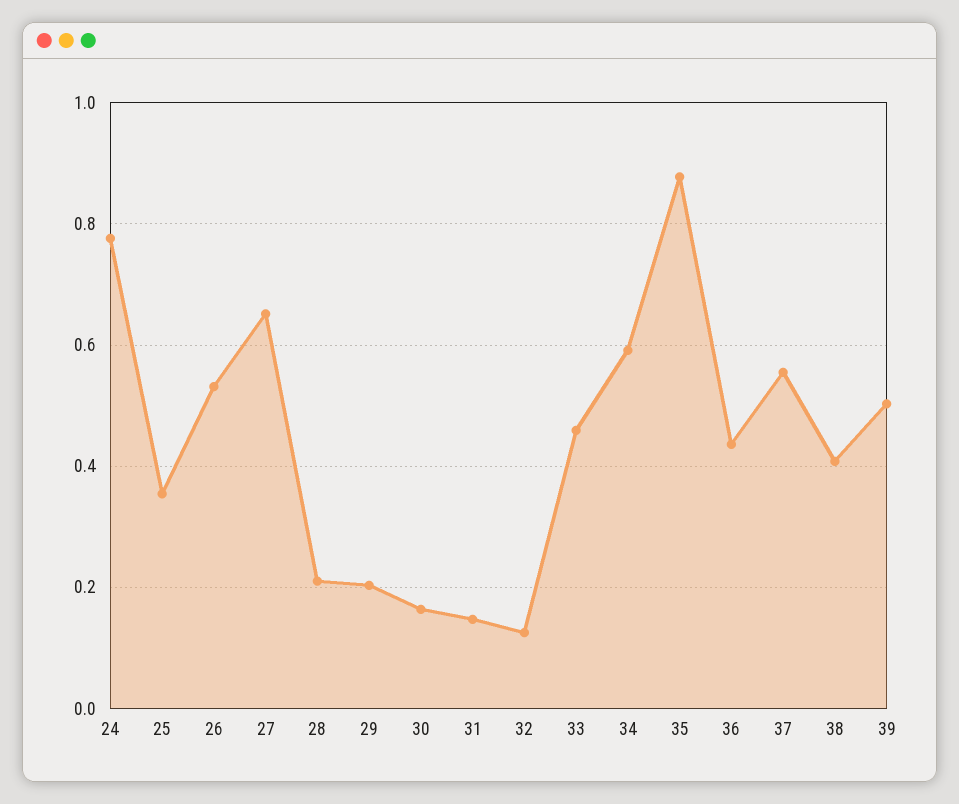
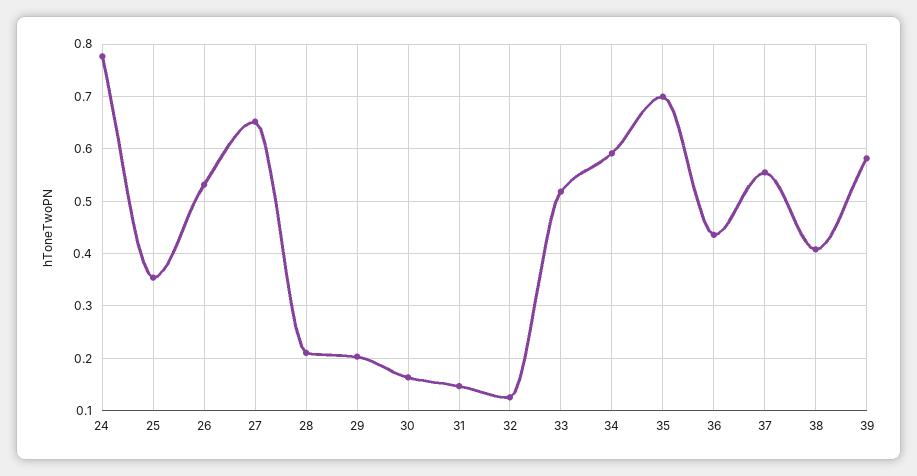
  {
    "24": 0.78,
    "25": 0.36,
    "26": 0.54,
    "27": 0.66,
    "28": 0.22,
    "29": 0.2,
    "30": 0.16,
    "31": 0.14,
    "32": 0.12,
-   "33": 0.46,
+   "33": 0.52,
    "34": 0.6,
-   "35": 0.88,
+   "35": 0.7,
    "36": 0.44,
    "37": 0.56,
    "38": 0.4,
-   "39": 0.5
+   "39": 0.58
  }

